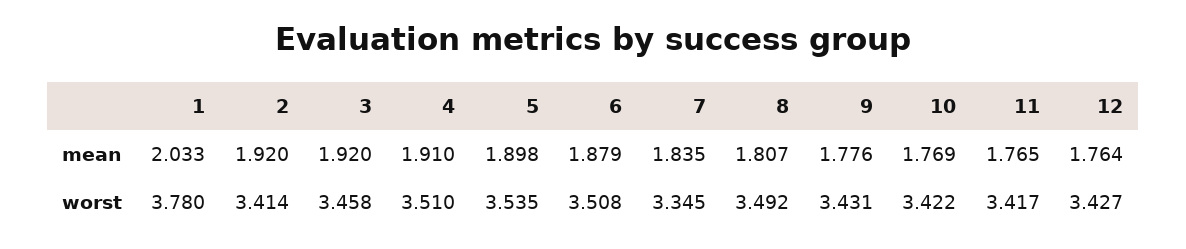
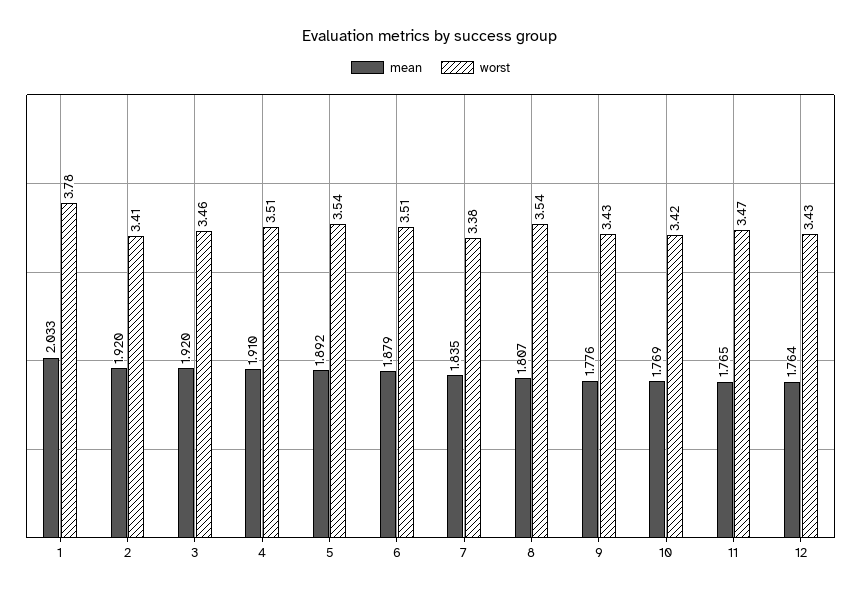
  {
    "mean": {
      "1": 2.033,
      "2": 1.92,
      "3": 1.92,
      "4": 1.91,
-     "5": 1.898,
+     "5": 1.892,
      "6": 1.879,
      "7": 1.835,
      "8": 1.807,
      "9": 1.776,
      "10": 1.769,
      "11": 1.765,
      "12": 1.764
    },
    "worst": {
      "1": 3.78,
      "2": 3.414,
      "3": 3.458,
      "4": 3.51,
      "5": 3.535,
      "6": 3.508,
-     "7": 3.345,
+     "7": 3.38,
-     "8": 3.492,
+     "8": 3.54,
      "9": 3.431,
      "10": 3.422,
-     "11": 3.417,
+     "11": 3.47,
      "12": 3.427
    }
  }

